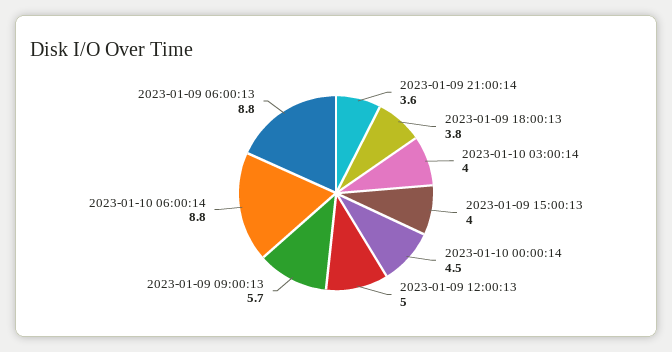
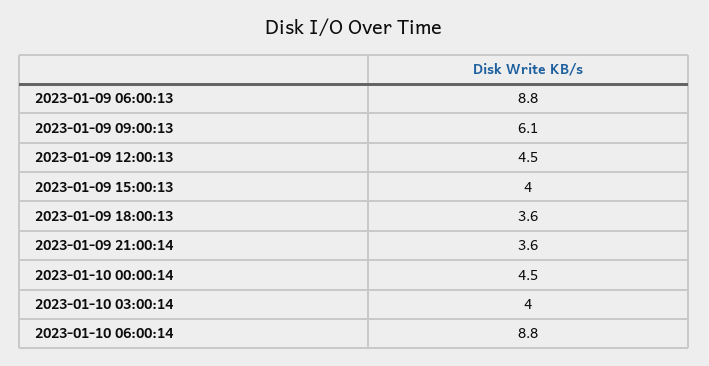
  {
    "2023-01-09 21:00:14": 3.6,
-   "2023-01-09 18:00:13": 3.8,
+   "2023-01-09 18:00:13": 3.6,
    "2023-01-10 03:00:14": 4,
    "2023-01-09 15:00:13": 4,
    "2023-01-10 00:00:14": 4.5,
-   "2023-01-09 12:00:13": 5,
+   "2023-01-09 12:00:13": 4.5,
-   "2023-01-09 09:00:13": 5.7,
+   "2023-01-09 09:00:13": 6.1,
    "2023-01-10 06:00:14": 8.8,
    "2023-01-09 06:00:13": 8.8
  }

